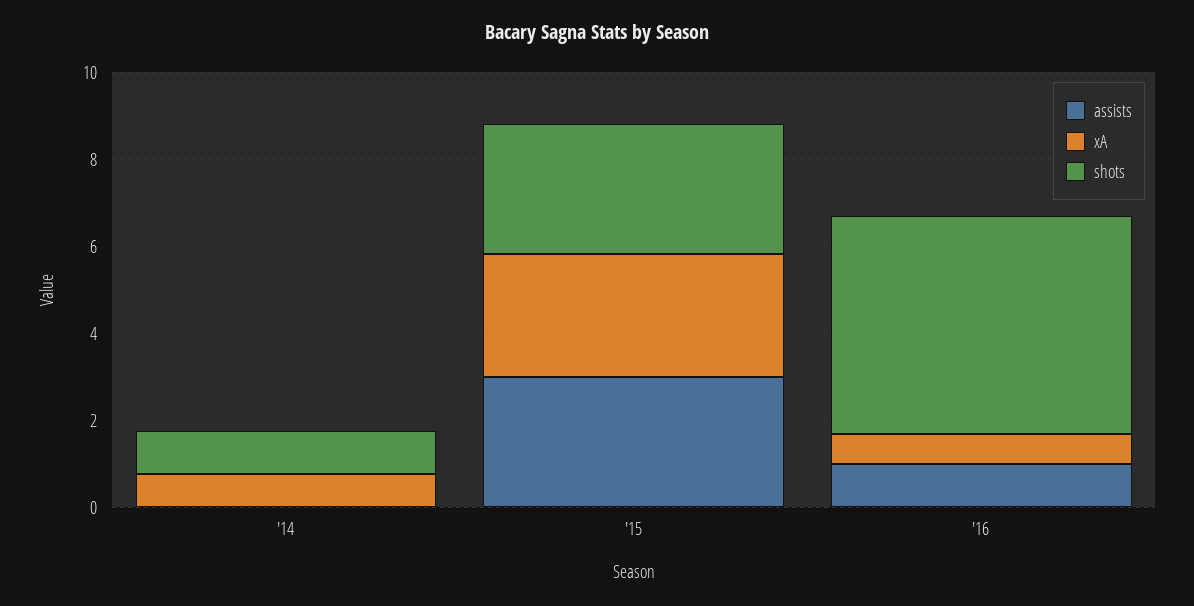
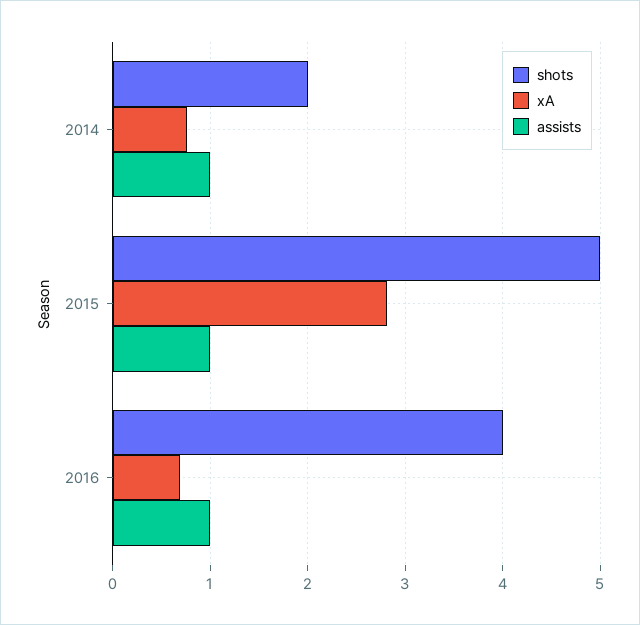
  {
    "assists": {
-     "'14": 0,
+     "'14": 1,
-     "'15": 3,
+     "'15": 1,
      "'16": 1
    },
    "xA": {
      "'14": 0.8,
      "'15": 2.8,
      "'16": 0.7
    },
    "shots": {
-     "'14": 1,
+     "'14": 2,
-     "'15": 3,
+     "'15": 5,
-     "'16": 5
+     "'16": 4
    }
  }

